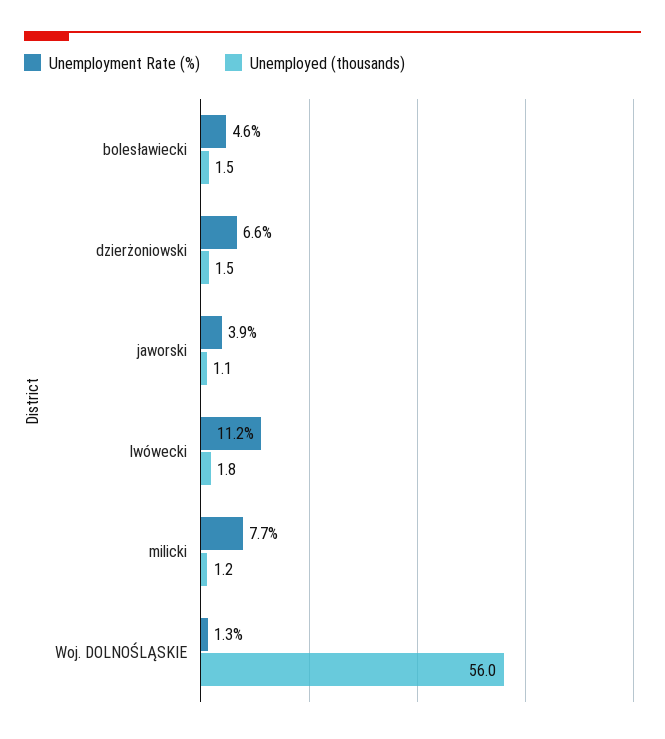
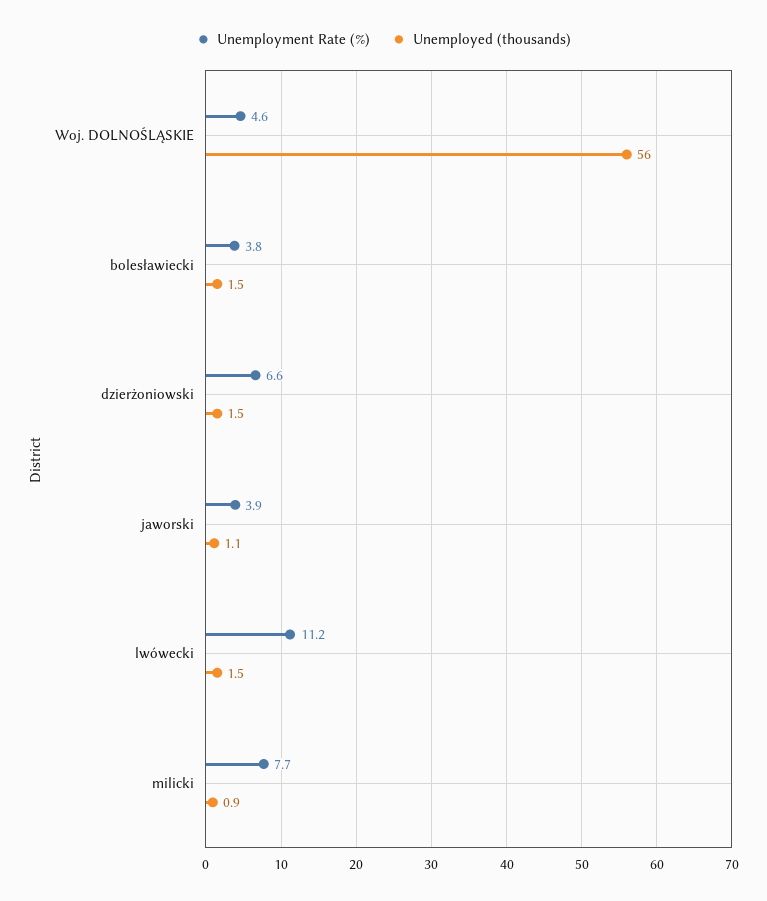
  {
    "Unemployment Rate (%)": {
-     "bolesławiecki": 4.6,
+     "bolesławiecki": 3.8,
      "dzierżoniowski": 6.6,
      "jaworski": 3.9,
      "lwówecki": 11.2,
      "milicki": 7.7,
-     "Woj. DOLNOŚLĄSKIE": 1.3
+     "Woj. DOLNOŚLĄSKIE": 4.6
    },
    "Unemployed (thousands)": {
      "bolesławiecki": 1.5,
      "dzierżoniowski": 1.5,
      "jaworski": 1.1,
-     "lwówecki": 1.8,
+     "lwówecki": 1.5,
-     "milicki": 1.2,
+     "milicki": 0.9,
      "Woj. DOLNOŚLĄSKIE": 56
    }
  }

